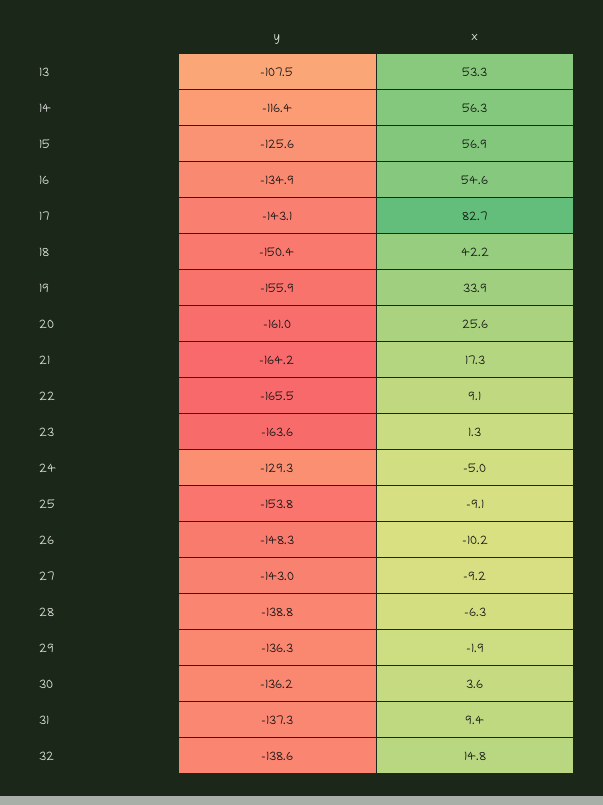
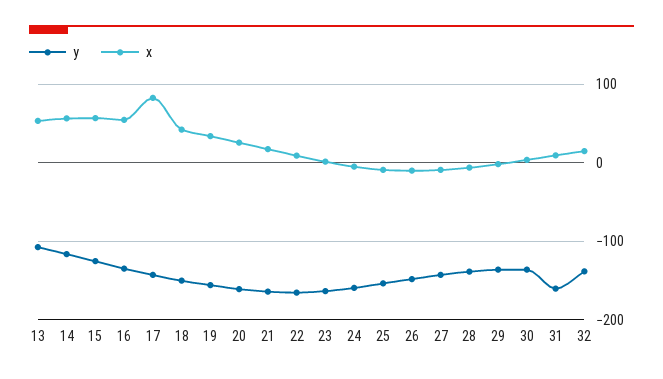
  {
    "y": {
      "13": -107.5,
      "14": -116.4,
      "15": -125.6,
      "16": -134.9,
      "17": -143.1,
      "18": -150.4,
      "19": -155.9,
      "20": -161,
      "21": -164.2,
      "22": -165.5,
      "23": -163.6,
-     "24": -129.3,
+     "24": -160,
      "25": -153.8,
      "26": -148.3,
      "27": -143,
      "28": -138.8,
      "29": -136.3,
      "30": -136.2,
-     "31": -137.3,
+     "31": -160,
      "32": -138.6
    },
    "x": {
      "13": 53.3,
      "14": 56.3,
      "15": 56.9,
      "16": 54.6,
      "17": 82.7,
      "18": 42.2,
      "19": 33.9,
      "20": 25.6,
      "21": 17.3,
      "22": 9.1,
      "23": 1.3,
      "24": -5,
      "25": -9.1,
      "26": -10.2,
      "27": -9.2,
      "28": -6.3,
      "29": -1.9,
      "30": 3.6,
      "31": 9.4,
      "32": 14.8
    }
  }

